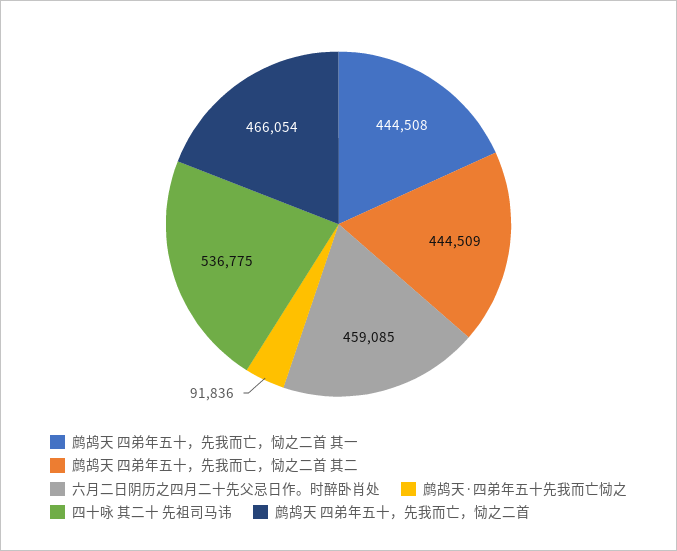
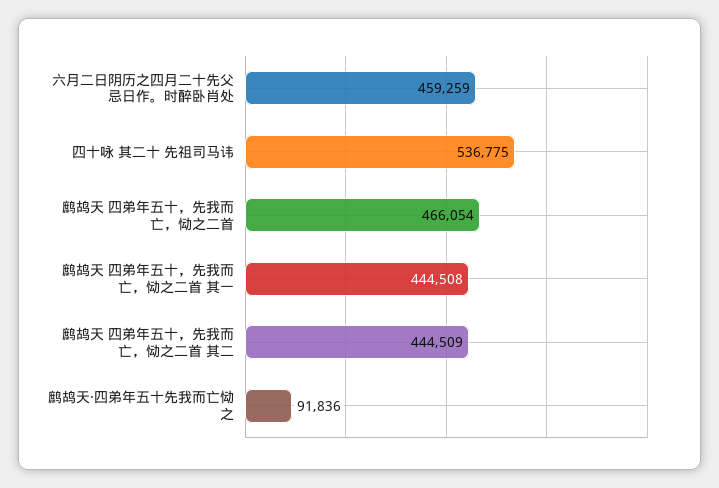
  {
    "鹧鸪天 四弟年五十，先我而亡，恸之二首 其一": 444508,
    "鹧鸪天 四弟年五十，先我而亡，恸之二首 其二": 444509,
-   "六月二日阴历之四月二十先父忌日作。时醉卧肖处": 459085,
+   "六月二日阴历之四月二十先父忌日作。时醉卧肖处": 459259,
    "鹧鸪天·四弟年五十先我而亡恸之": 91836,
    "四十咏 其二十 先祖司马讳": 536775,
    "鹧鸪天 四弟年五十，先我而亡，恸之二首": 466054
  }

